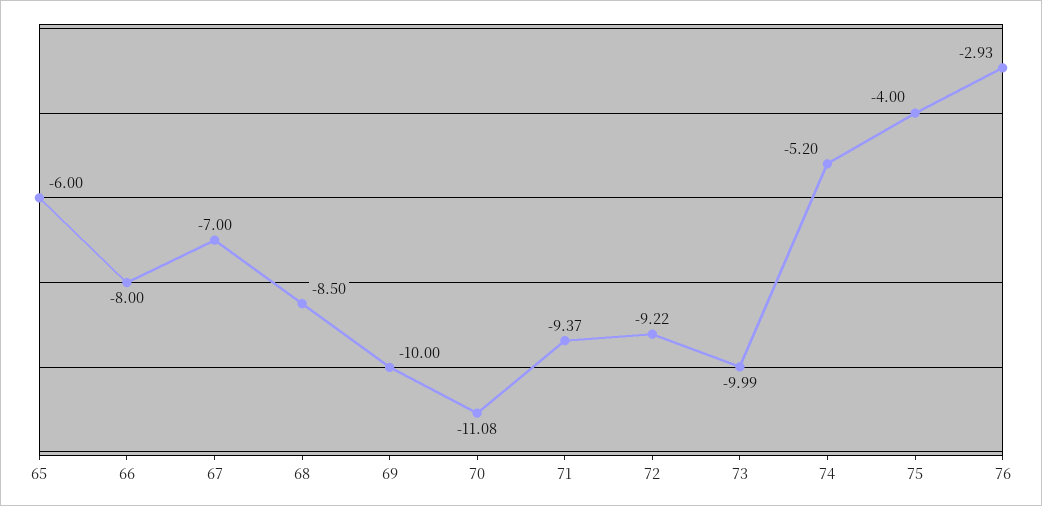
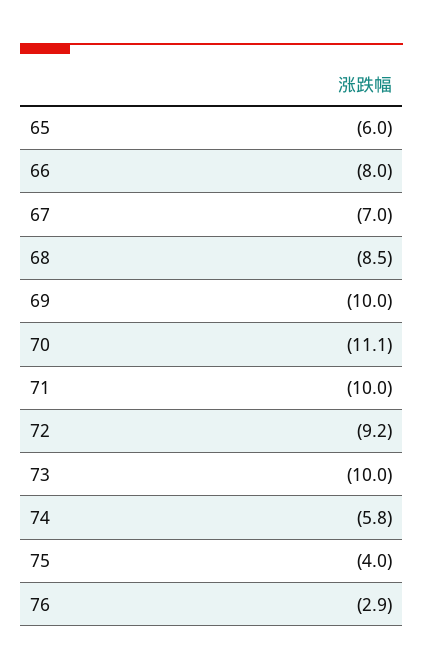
  {
    "65": -6,
    "66": -8,
    "67": -7,
    "68": -8.5,
    "69": -10,
    "70": -11.08,
-   "71": -9.37,
+   "71": -10,
    "72": -9.22,
    "73": -9.99,
-   "74": -5.2,
+   "74": -5.8,
    "75": -4,
    "76": -2.93
  }

